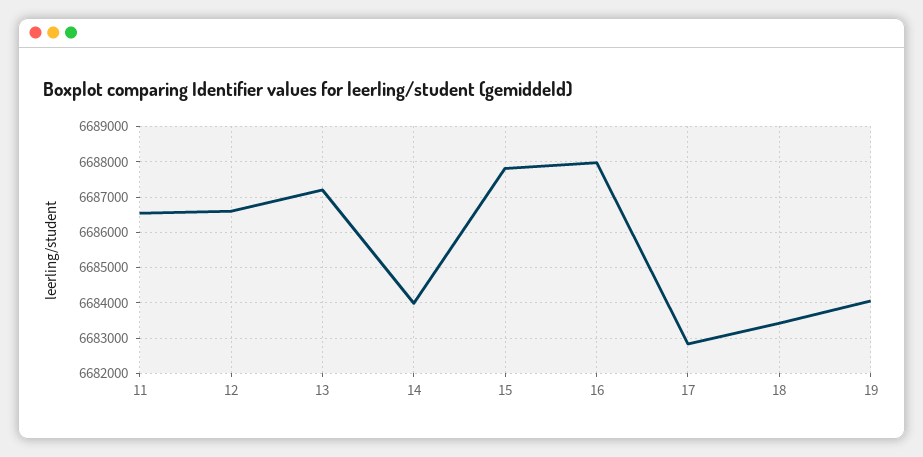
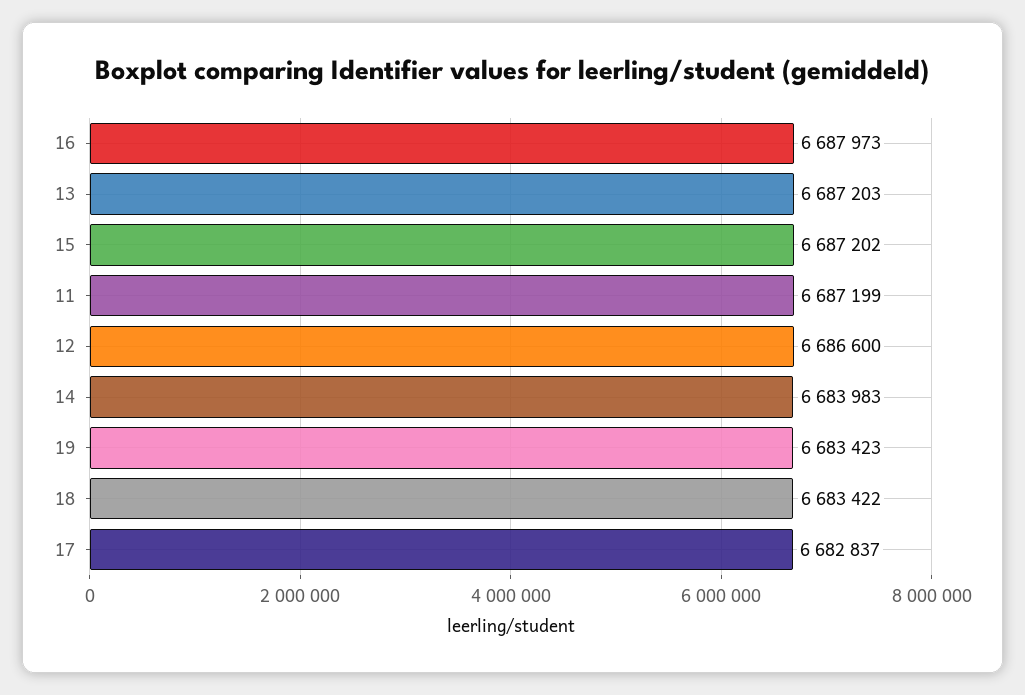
  {
-   "11": 6686600,
+   "11": 6687199,
    "12": 6686600,
    "13": 6687203,
    "14": 6683983,
-   "15": 6687800,
+   "15": 6687202,
    "16": 6687973,
    "17": 6682837,
    "18": 6683422,
-   "19": 6684000
+   "19": 6683423
  }

